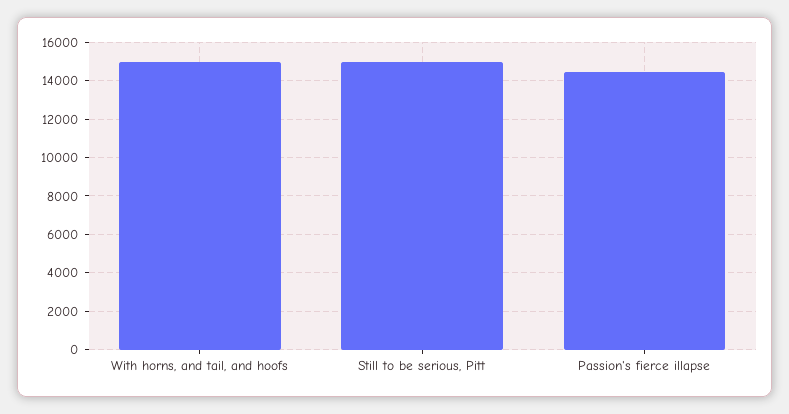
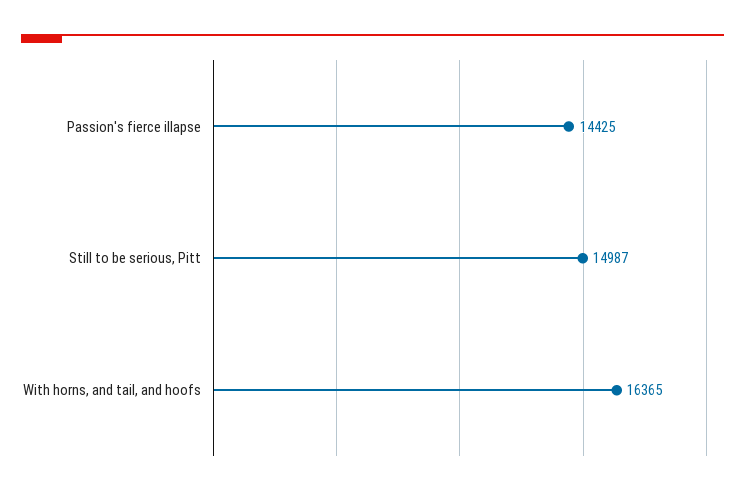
  {
-   "With horns, and tail, and hoofs": 15000,
+   "With horns, and tail, and hoofs": 16365,
    "Still to be serious, Pitt": 14987,
    "Passion's fierce illapse": 14425
  }

